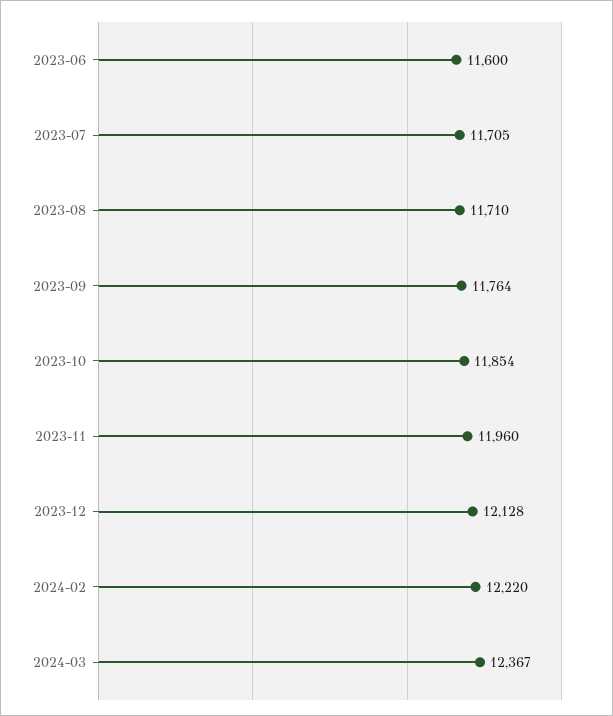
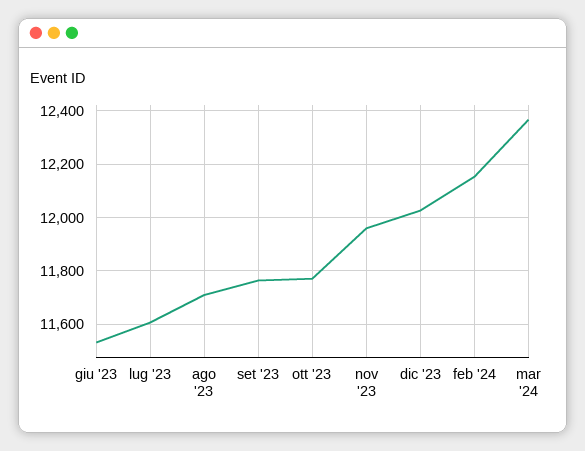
  {
-   "2023-06": 11600,
+   "2023-06": 11525,
-   "2023-07": 11705,
+   "2023-07": 11600,
    "2023-08": 11710,
    "2023-09": 11764,
-   "2023-10": 11854,
+   "2023-10": 11775,
    "2023-11": 11960,
-   "2023-12": 12128,
+   "2023-12": 12025,
-   "2024-02": 12220,
+   "2024-02": 12150,
    "2024-03": 12367
  }

